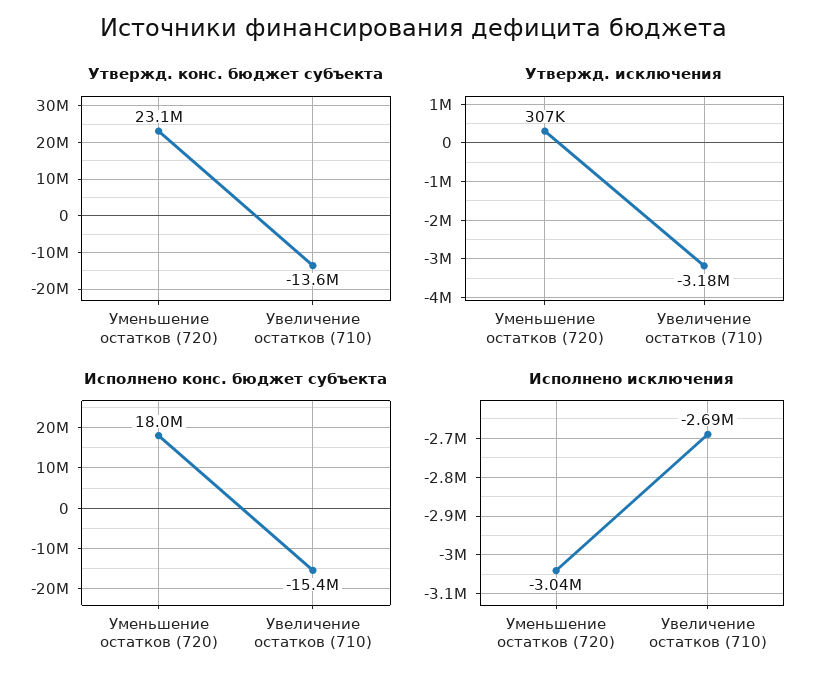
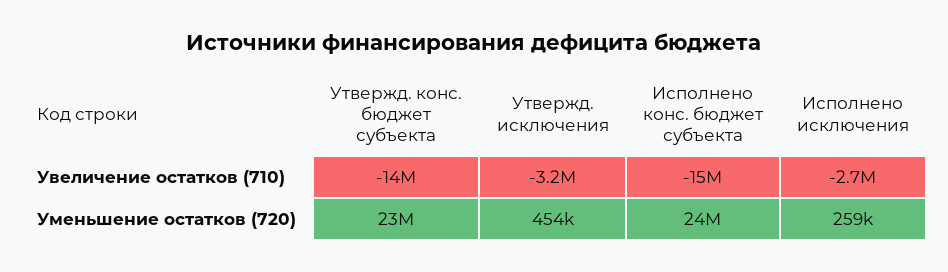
  {
    "Утвержд. конс. бюджет субъекта": {
      "Уменьшение остатков (720)": 23100000,
      "Увеличение остатков (710)": -13600000
    },
    "Утвержд. исключения": {
-     "Уменьшение остатков (720)": 307000,
+     "Уменьшение остатков (720)": 454000,
      "Увеличение остатков (710)": -3180000
    },
    "Исполнено конс. бюджет субъекта": {
-     "Уменьшение остатков (720)": 18000000,
+     "Уменьшение остатков (720)": 24000000,
      "Увеличение остатков (710)": -15400000
    },
    "Исполнено исключения": {
-     "Уменьшение остатков (720)": -3040000,
+     "Уменьшение остатков (720)": 259000,
      "Увеличение остатков (710)": -2690000
    }
  }

